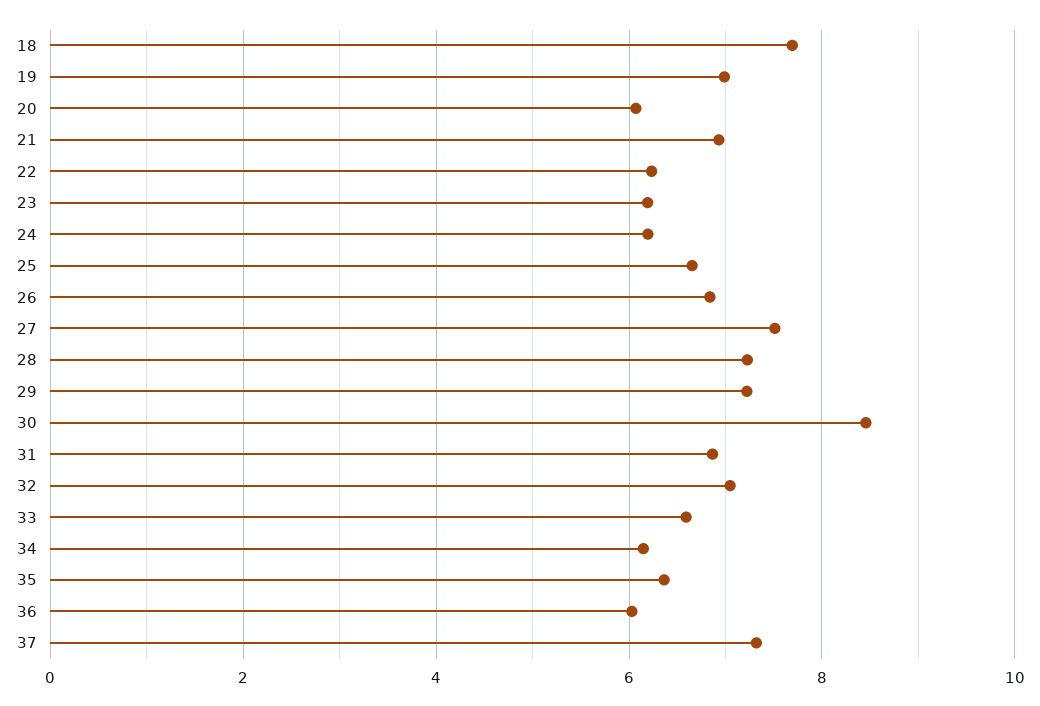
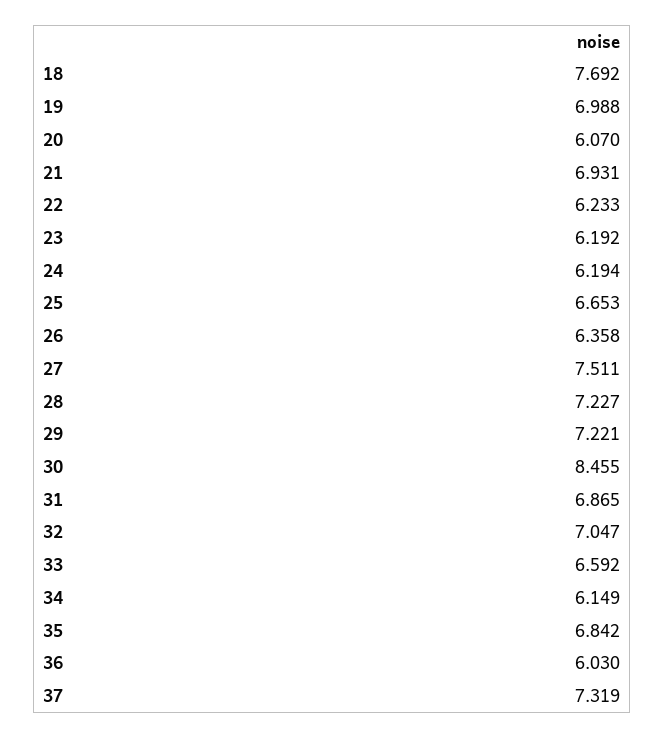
  {
    "18": 7.692,
    "19": 6.988,
    "20": 6.07,
    "21": 6.931,
    "22": 6.233,
    "23": 6.192,
    "24": 6.194,
    "25": 6.653,
-   "26": 6.8,
+   "26": 6.358,
    "27": 7.511,
    "28": 7.227,
    "29": 7.221,
    "30": 8.455,
    "31": 6.865,
    "32": 7.047,
    "33": 6.592,
    "34": 6.149,
-   "35": 6.4,
+   "35": 6.842,
    "36": 6.03,
    "37": 7.319
  }

